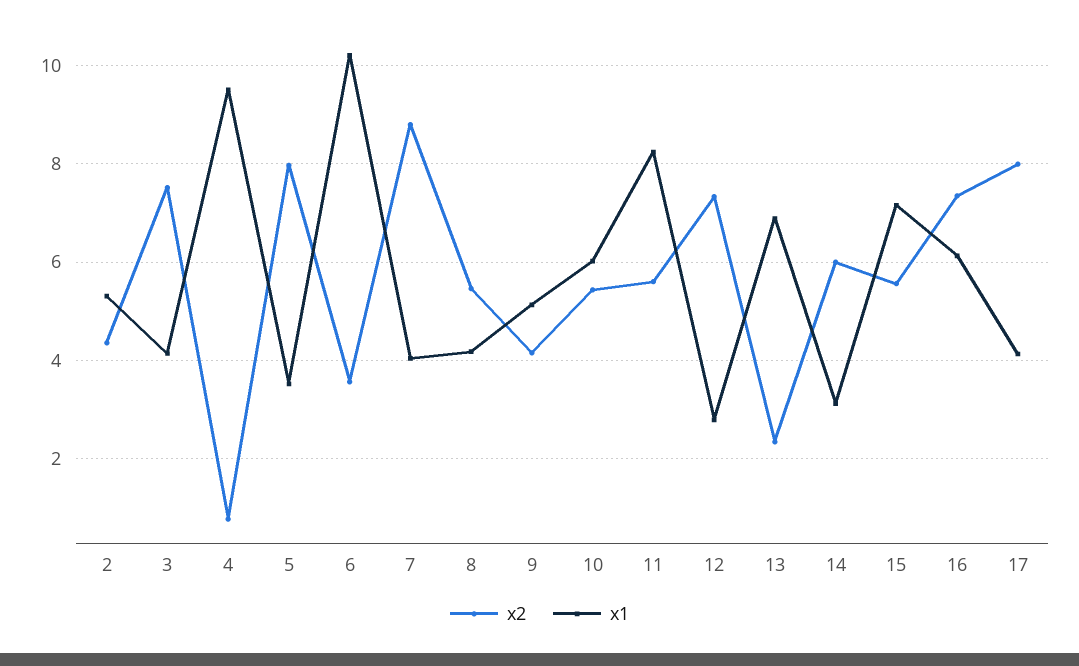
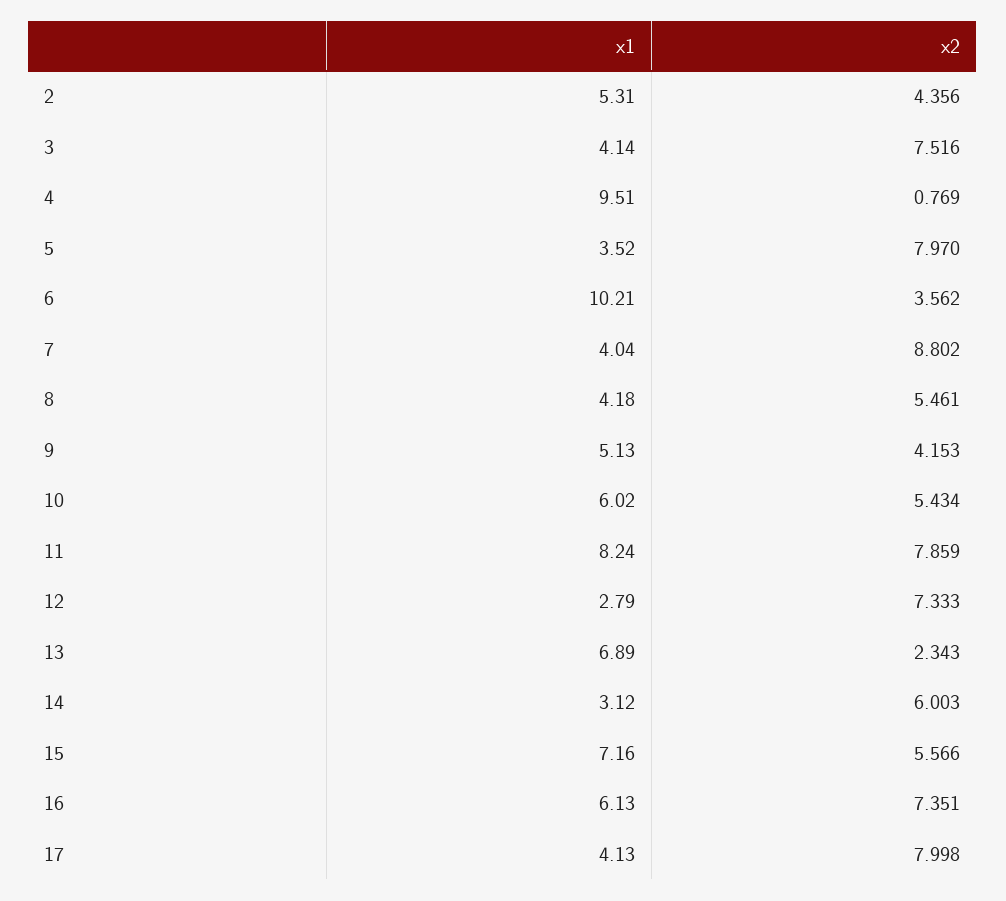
  {
    "x2": {
      "2": 4.356,
      "3": 7.516,
      "4": 0.769,
      "5": 7.97,
      "6": 3.562,
      "7": 8.802,
      "8": 5.461,
      "9": 4.153,
      "10": 5.434,
-     "11": 5.6,
+     "11": 7.859,
      "12": 7.333,
      "13": 2.343,
      "14": 6.003,
      "15": 5.566,
      "16": 7.351,
      "17": 7.998
    },
    "x1": {
      "2": 5.31,
      "3": 4.14,
      "4": 9.51,
      "5": 3.52,
      "6": 10.21,
      "7": 4.04,
      "8": 4.18,
      "9": 5.13,
      "10": 6.02,
      "11": 8.24,
      "12": 2.79,
      "13": 6.89,
      "14": 3.12,
      "15": 7.16,
      "16": 6.13,
      "17": 4.13
    }
  }

